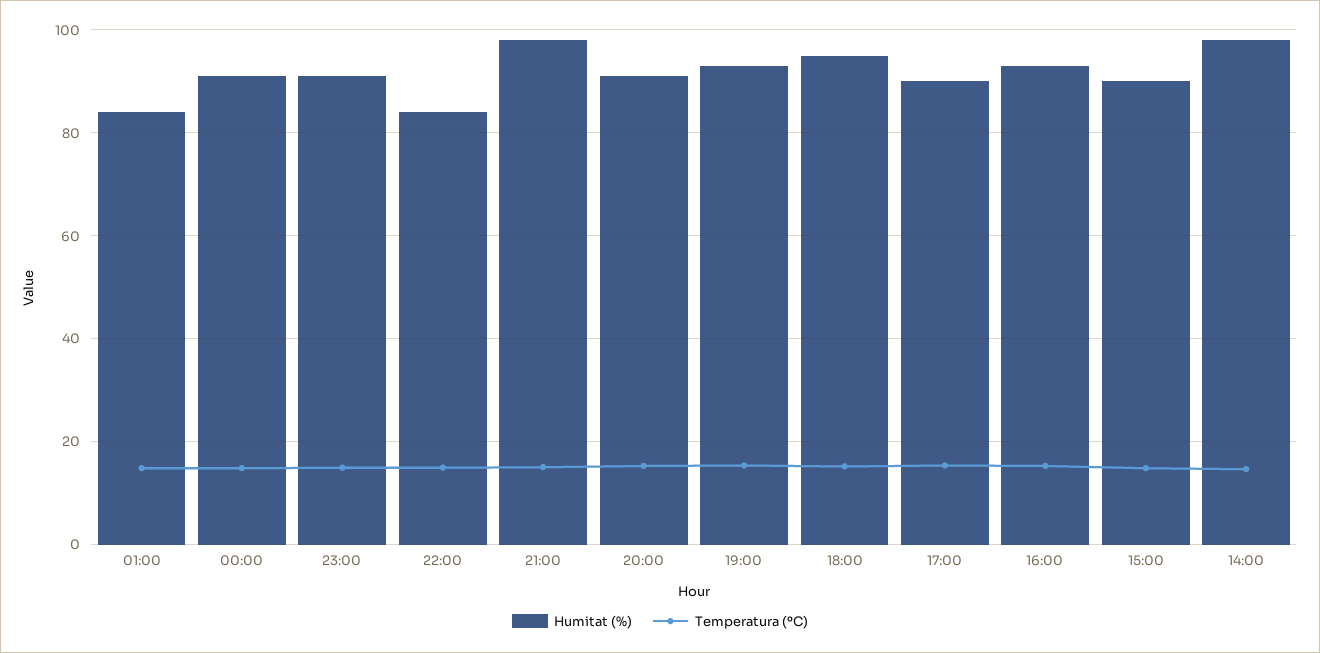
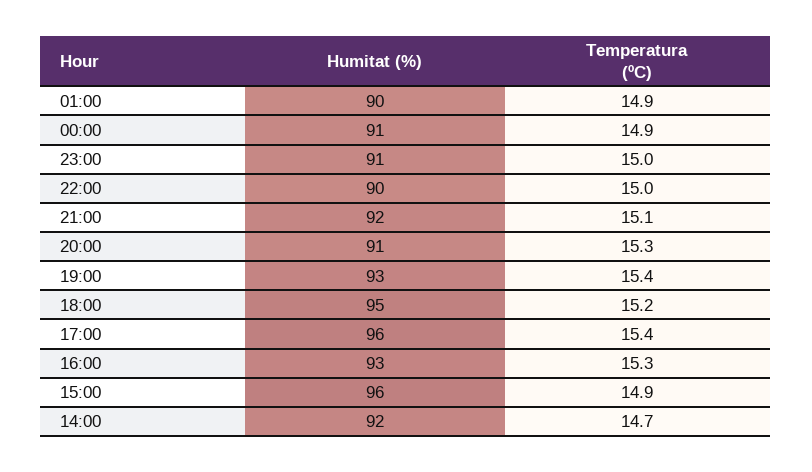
  {
    "Humitat (%)": {
-     "01:00": 84,
+     "01:00": 90,
      "00:00": 91,
      "23:00": 91,
-     "22:00": 84,
+     "22:00": 90,
-     "21:00": 98,
+     "21:00": 92,
      "20:00": 91,
      "19:00": 93,
      "18:00": 95,
-     "17:00": 90,
+     "17:00": 96,
      "16:00": 93,
-     "15:00": 90,
+     "15:00": 96,
-     "14:00": 98
+     "14:00": 92
    },
    "Temperatura (ºC)": {
      "01:00": 14.9,
      "00:00": 14.9,
      "23:00": 15,
      "22:00": 15,
      "21:00": 15.1,
      "20:00": 15.3,
      "19:00": 15.4,
      "18:00": 15.2,
      "17:00": 15.4,
      "16:00": 15.3,
      "15:00": 14.9,
      "14:00": 14.7
    }
  }

